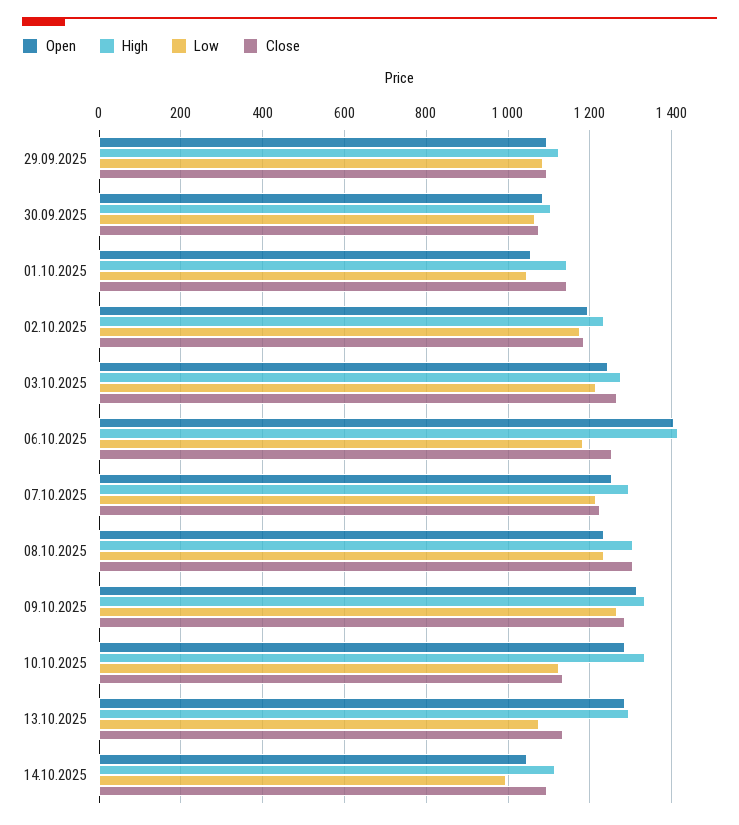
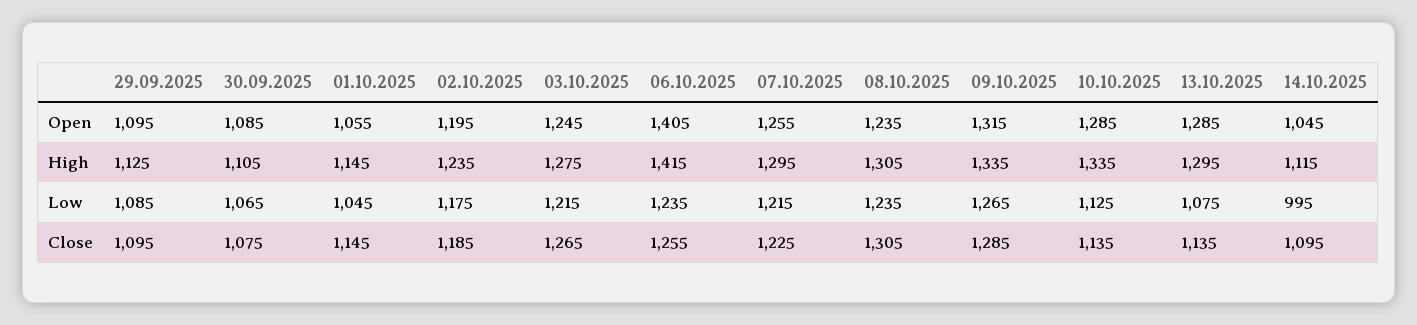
  {
    "Open": {
      "29.09.2025": 1095,
      "30.09.2025": 1085,
      "01.10.2025": 1055,
      "02.10.2025": 1195,
      "03.10.2025": 1245,
      "06.10.2025": 1405,
      "07.10.2025": 1255,
      "08.10.2025": 1235,
      "09.10.2025": 1315,
      "10.10.2025": 1285,
      "13.10.2025": 1285,
      "14.10.2025": 1045
    },
    "High": {
      "29.09.2025": 1125,
      "30.09.2025": 1105,
      "01.10.2025": 1145,
      "02.10.2025": 1235,
      "03.10.2025": 1275,
      "06.10.2025": 1415,
      "07.10.2025": 1295,
      "08.10.2025": 1305,
      "09.10.2025": 1335,
      "10.10.2025": 1335,
      "13.10.2025": 1295,
      "14.10.2025": 1115
    },
    "Low": {
      "29.09.2025": 1085,
      "30.09.2025": 1065,
      "01.10.2025": 1045,
      "02.10.2025": 1175,
      "03.10.2025": 1215,
-     "06.10.2025": 1180,
+     "06.10.2025": 1235,
      "07.10.2025": 1215,
      "08.10.2025": 1235,
      "09.10.2025": 1265,
      "10.10.2025": 1125,
      "13.10.2025": 1075,
      "14.10.2025": 995
    },
    "Close": {
      "29.09.2025": 1095,
      "30.09.2025": 1075,
      "01.10.2025": 1145,
      "02.10.2025": 1185,
      "03.10.2025": 1265,
      "06.10.2025": 1255,
      "07.10.2025": 1225,
      "08.10.2025": 1305,
      "09.10.2025": 1285,
      "10.10.2025": 1135,
      "13.10.2025": 1135,
      "14.10.2025": 1095
    }
  }

